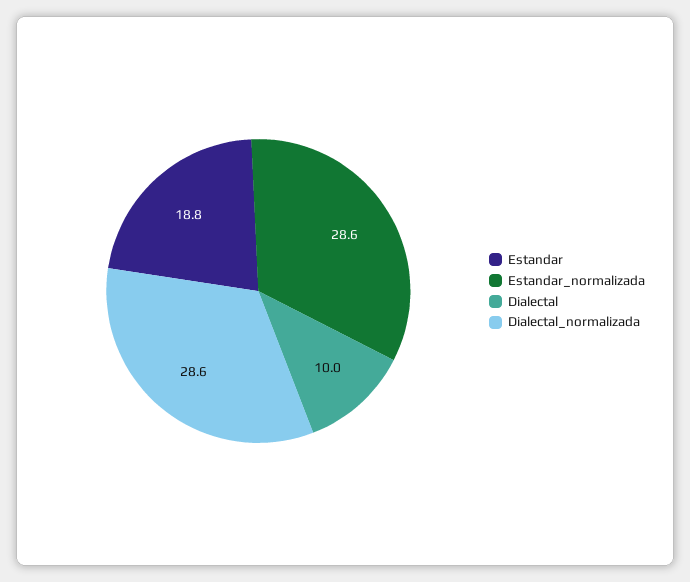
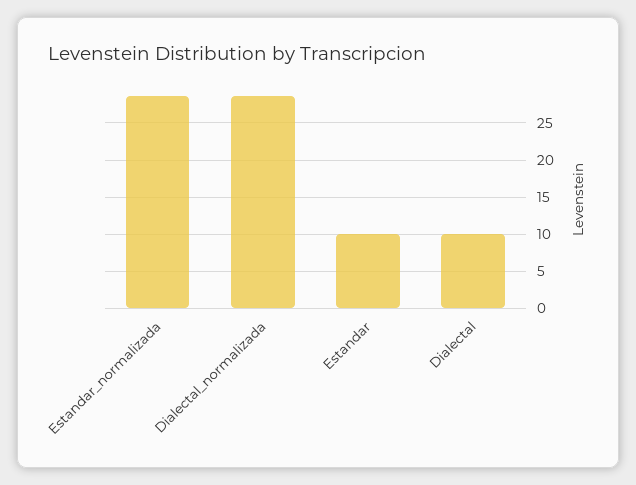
  {
-   "Estandar": 18.8,
+   "Estandar": 10,
    "Estandar_normalizada": 28.6,
    "Dialectal": 10,
    "Dialectal_normalizada": 28.6
  }

